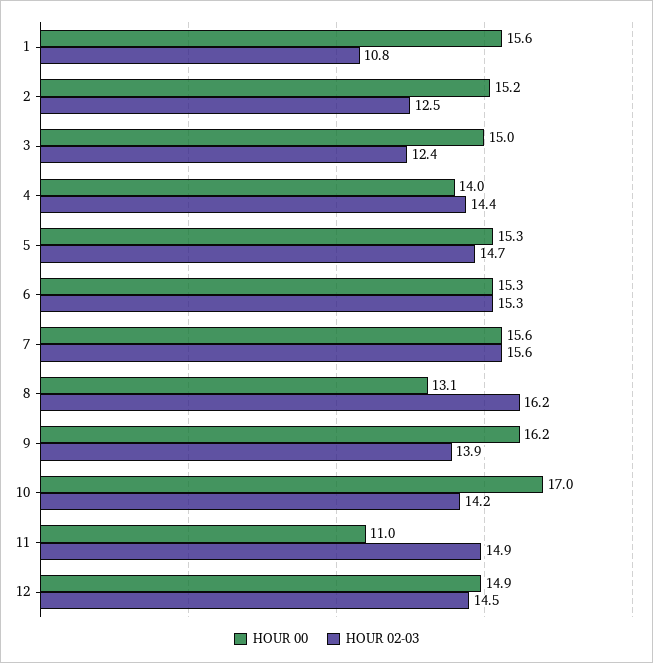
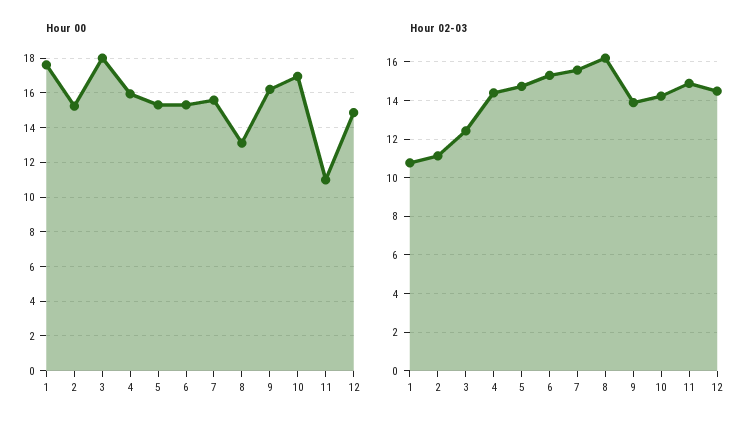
  {
    "HOUR 00": {
-     "1": 15.6,
+     "1": 17.5,
      "2": 15.2,
-     "3": 15,
+     "3": 18,
-     "4": 14,
+     "4": 16,
      "5": 15.3,
      "6": 15.3,
      "7": 15.6,
      "8": 13.1,
      "9": 16.2,
      "10": 17,
      "11": 11,
      "12": 14.9
    },
    "HOUR 02-03": {
      "1": 10.8,
-     "2": 12.5,
+     "2": 11,
      "3": 12.4,
      "4": 14.4,
      "5": 14.7,
      "6": 15.3,
      "7": 15.6,
      "8": 16.2,
      "9": 13.9,
      "10": 14.2,
      "11": 14.9,
      "12": 14.5
    }
  }

